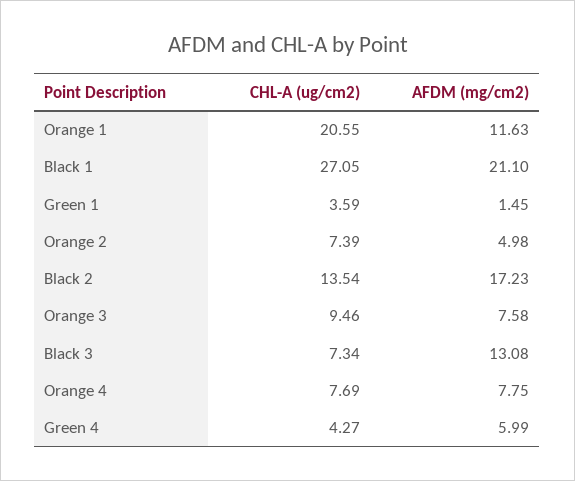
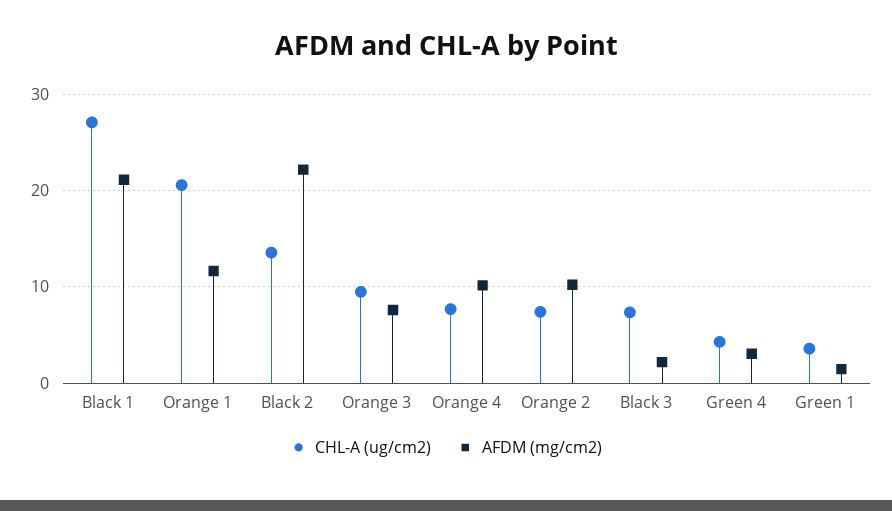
  {
    "CHL-A (ug/cm2)": {
      "Orange 1": 20.55,
      "Black 1": 27.05,
      "Green 1": 3.59,
      "Orange 2": 7.39,
      "Black 2": 13.54,
      "Orange 3": 9.46,
      "Black 3": 7.34,
      "Orange 4": 7.69,
      "Green 4": 4.27
    },
    "AFDM (mg/cm2)": {
      "Orange 1": 11.63,
      "Black 1": 21.1,
      "Green 1": 1.45,
-     "Orange 2": 4.98,
+     "Orange 2": 10,
-     "Black 2": 17.23,
+     "Black 2": 22,
      "Orange 3": 7.58,
-     "Black 3": 13.08,
+     "Black 3": 2,
-     "Orange 4": 7.75,
+     "Orange 4": 10,
-     "Green 4": 5.99
+     "Green 4": 3
    }
  }

